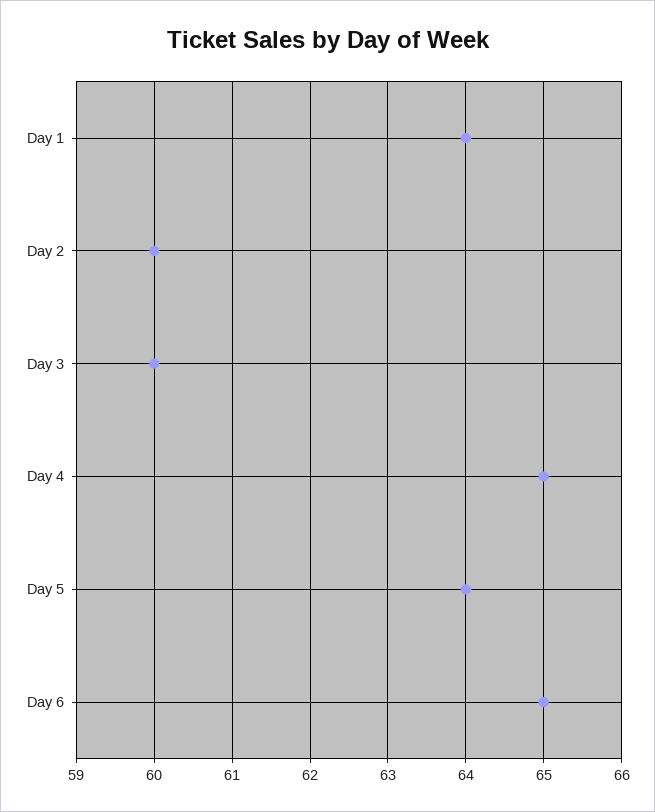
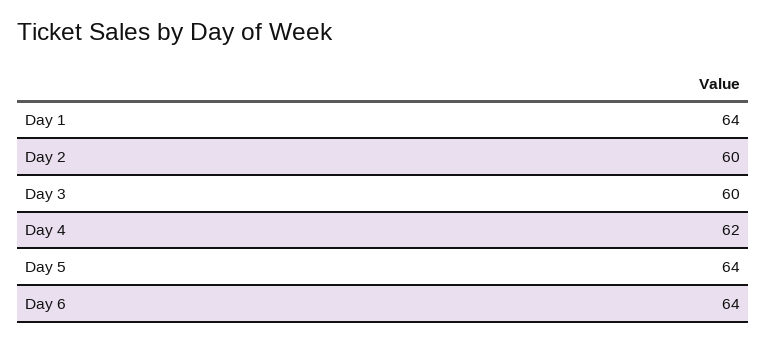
  {
    "Day 1": 64,
    "Day 2": 60,
    "Day 3": 60,
-   "Day 4": 65,
+   "Day 4": 62,
    "Day 5": 64,
-   "Day 6": 65
+   "Day 6": 64
  }

